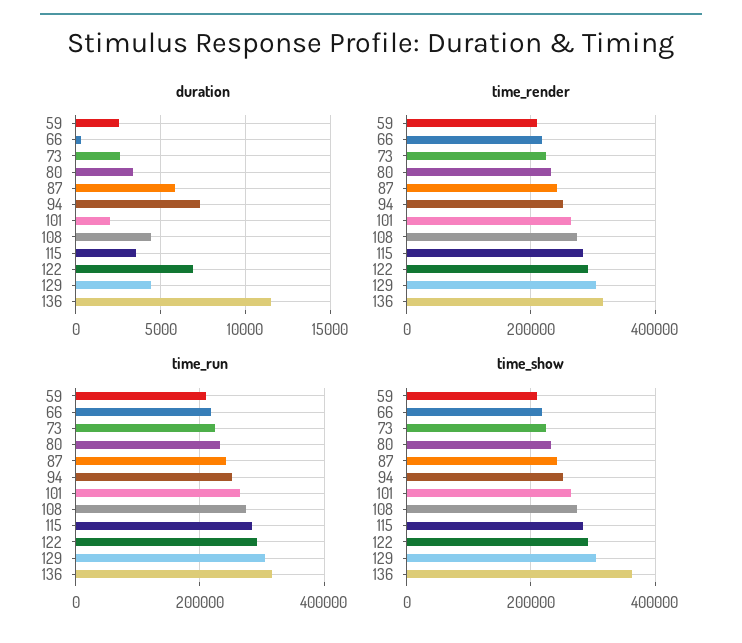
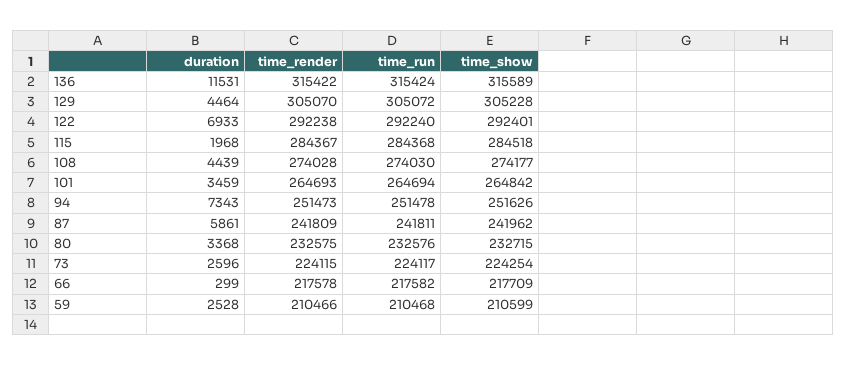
  {
    "duration": {
      "59": 2528,
      "66": 299,
      "73": 2596,
      "80": 3368,
      "87": 5861,
      "94": 7343,
-     "101": 2000,
+     "101": 3459,
      "108": 4439,
-     "115": 3500,
+     "115": 1968,
      "122": 6933,
      "129": 4464,
      "136": 11531
    },
    "time_render": {
      "59": 210466,
      "66": 217578,
      "73": 224115,
      "80": 232575,
      "87": 241809,
      "94": 251473,
      "101": 264693,
      "108": 274028,
      "115": 284367,
      "122": 292238,
      "129": 305070,
      "136": 315422
    },
    "time_run": {
      "59": 210468,
      "66": 217582,
      "73": 224117,
      "80": 232576,
      "87": 241811,
      "94": 251478,
      "101": 264694,
      "108": 274030,
      "115": 284368,
      "122": 292240,
      "129": 305072,
      "136": 315424
    },
    "time_show": {
      "59": 210599,
      "66": 217709,
      "73": 224254,
      "80": 232715,
      "87": 241962,
      "94": 251626,
      "101": 264842,
      "108": 274177,
      "115": 284518,
      "122": 292401,
      "129": 305228,
-     "136": 360000
+     "136": 315589
    }
  }

